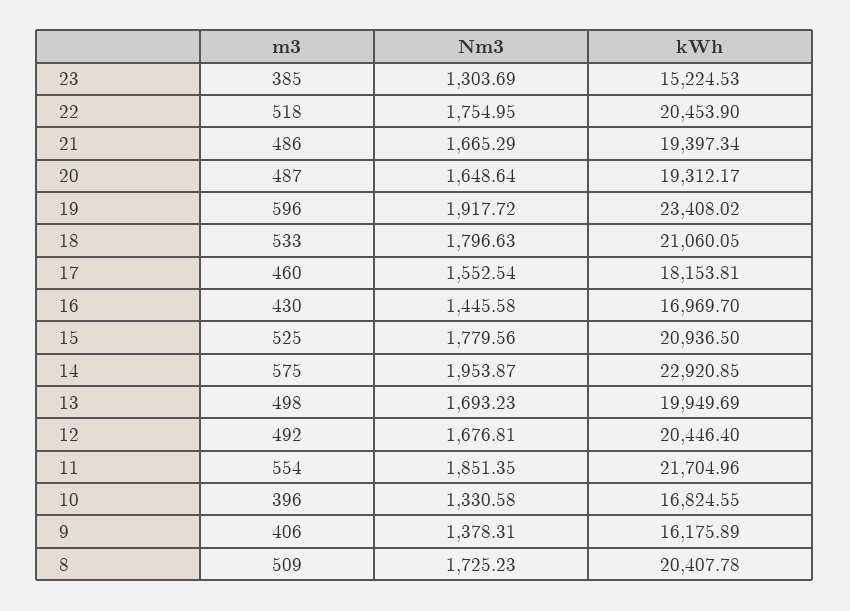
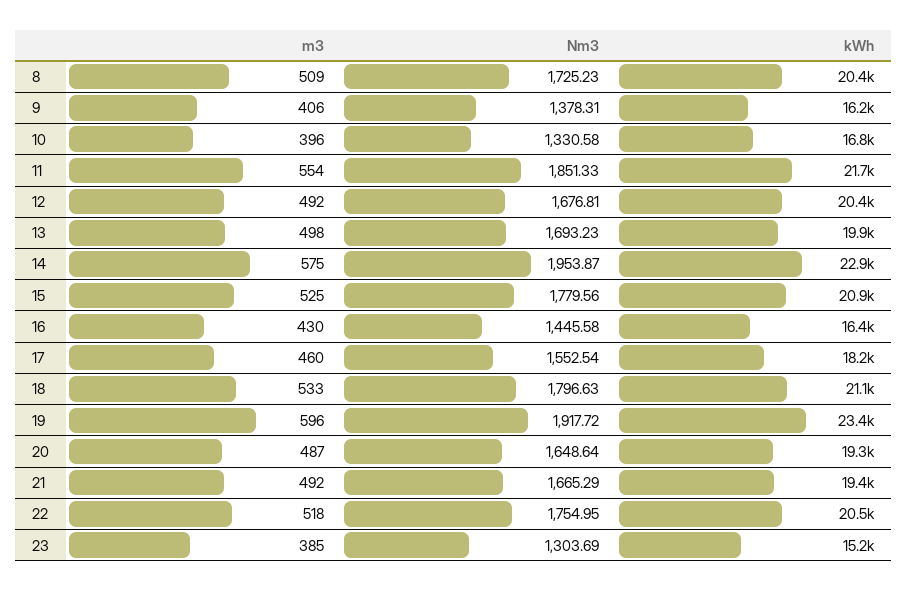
  {
    "m3": {
      "23": 385,
      "22": 518,
-     "21": 486,
+     "21": 492,
      "20": 487,
      "19": 596,
      "18": 533,
      "17": 460,
      "16": 430,
      "15": 525,
      "14": 575,
      "13": 498,
      "12": 492,
      "11": 554,
      "10": 396,
      "9": 406,
      "8": 509
    },
    "Nm3": {
      "23": 1303.69,
      "22": 1754.95,
      "21": 1665.29,
      "20": 1648.64,
      "19": 1917.72,
      "18": 1796.63,
      "17": 1552.54,
      "16": 1445.58,
      "15": 1779.56,
      "14": 1953.87,
      "13": 1693.23,
      "12": 1676.81,
-     "11": 1851.35,
+     "11": 1851.33,
      "10": 1330.58,
      "9": 1378.31,
      "8": 1725.23
    },
    "kWh": {
      "23": 15224.53,
      "22": 20453.9,
      "21": 19397.34,
      "20": 19312.17,
      "19": 23408.02,
      "18": 21060.05,
      "17": 18153.81,
-     "16": 16969.7,
+     "16": 16400,
      "15": 20936.5,
      "14": 22920.85,
      "13": 19949.69,
      "12": 20446.4,
      "11": 21704.96,
      "10": 16824.55,
      "9": 16175.89,
      "8": 20407.78
    }
  }

